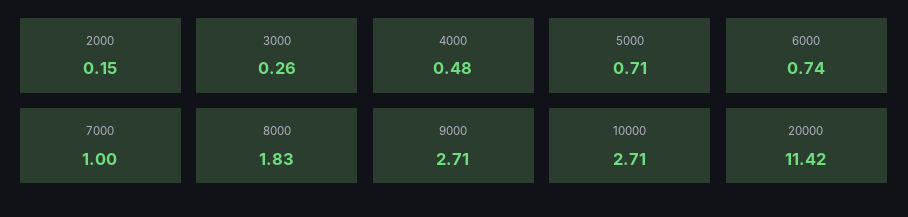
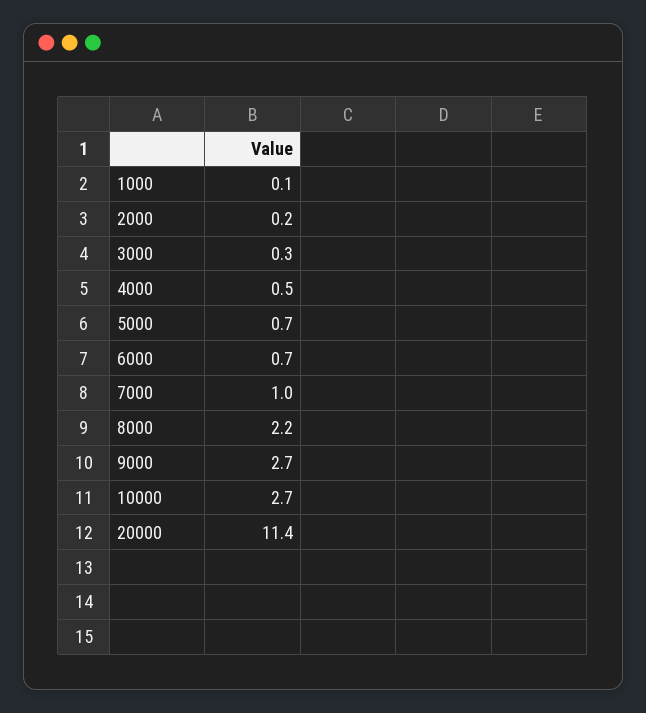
  {
    "2000": 0.15,
    "3000": 0.26,
    "4000": 0.48,
    "5000": 0.71,
    "6000": 0.74,
    "7000": 1,
-   "8000": 1.83,
+   "8000": 2.2,
    "9000": 2.71,
    "10000": 2.71,
-   "20000": 11.42
+   "20000": 11.42,
+   "1000": 0.1
  }

